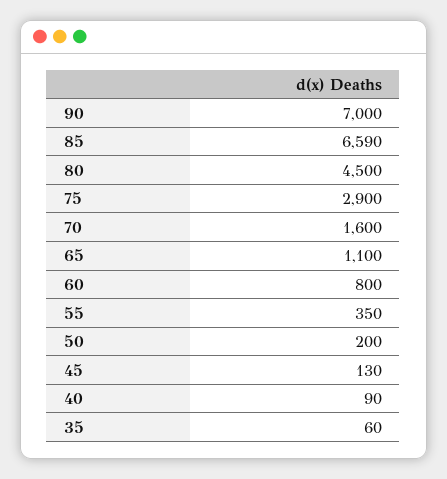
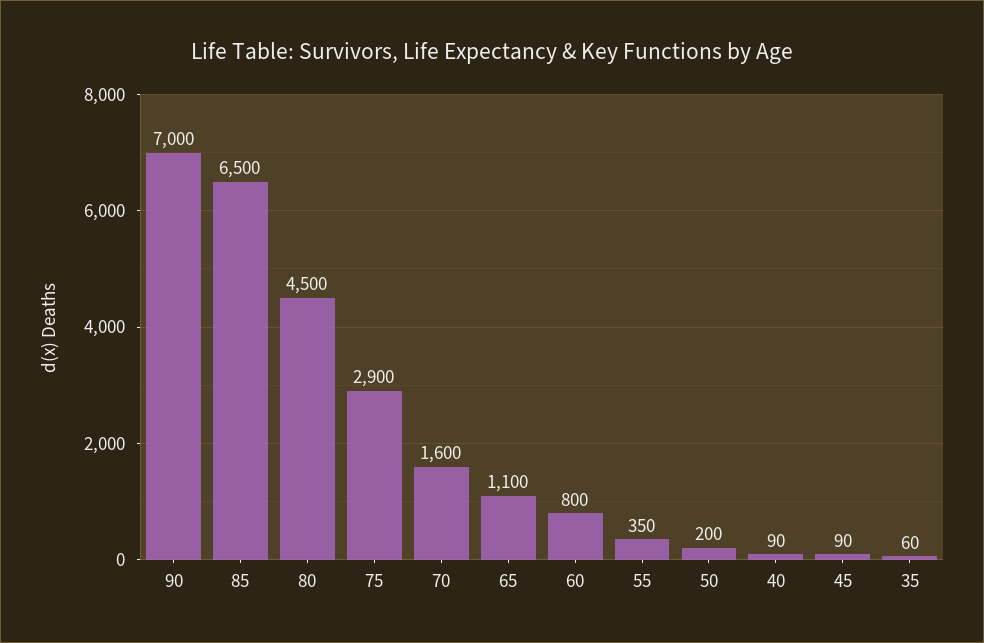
  {
    "90": 7000,
-   "85": 6590,
+   "85": 6500,
    "80": 4500,
    "75": 2900,
    "70": 1600,
    "65": 1100,
    "60": 800,
    "55": 350,
    "50": 200,
-   "45": 130,
+   "45": 90,
    "40": 90,
    "35": 60
  }

